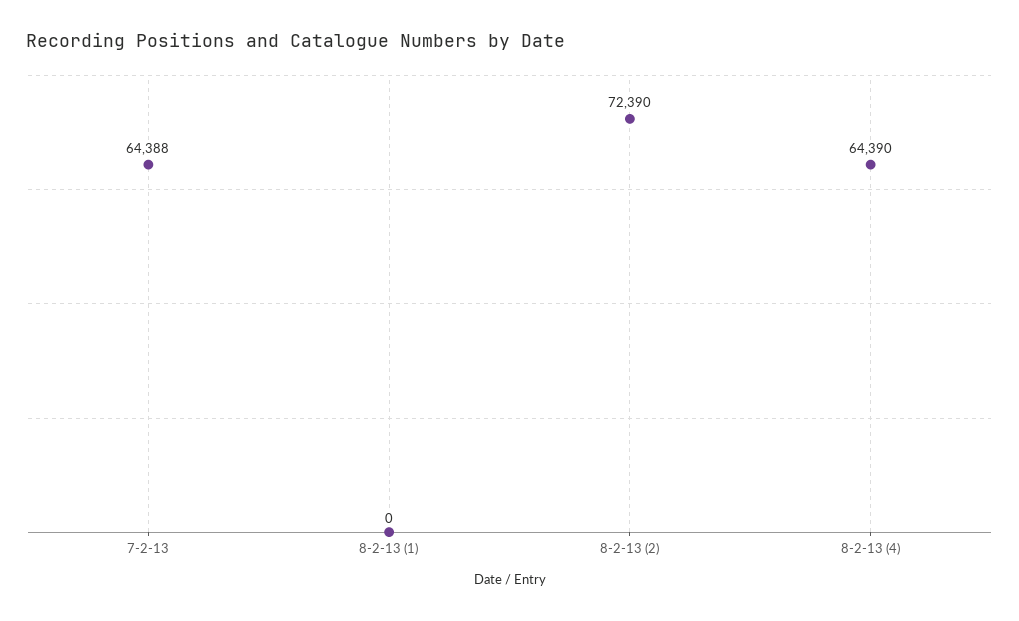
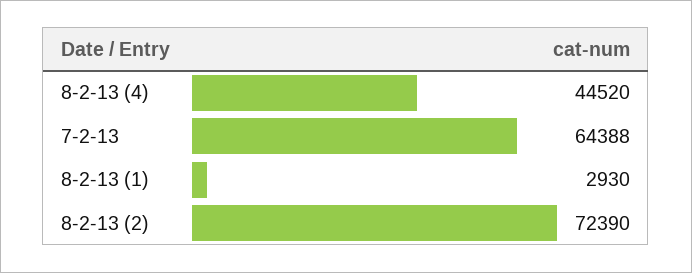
  {
    "7-2-13": 64388,
-   "8-2-13 (1)": 0,
+   "8-2-13 (1)": 2930,
    "8-2-13 (2)": 72390,
-   "8-2-13 (4)": 64390
+   "8-2-13 (4)": 44520
  }

